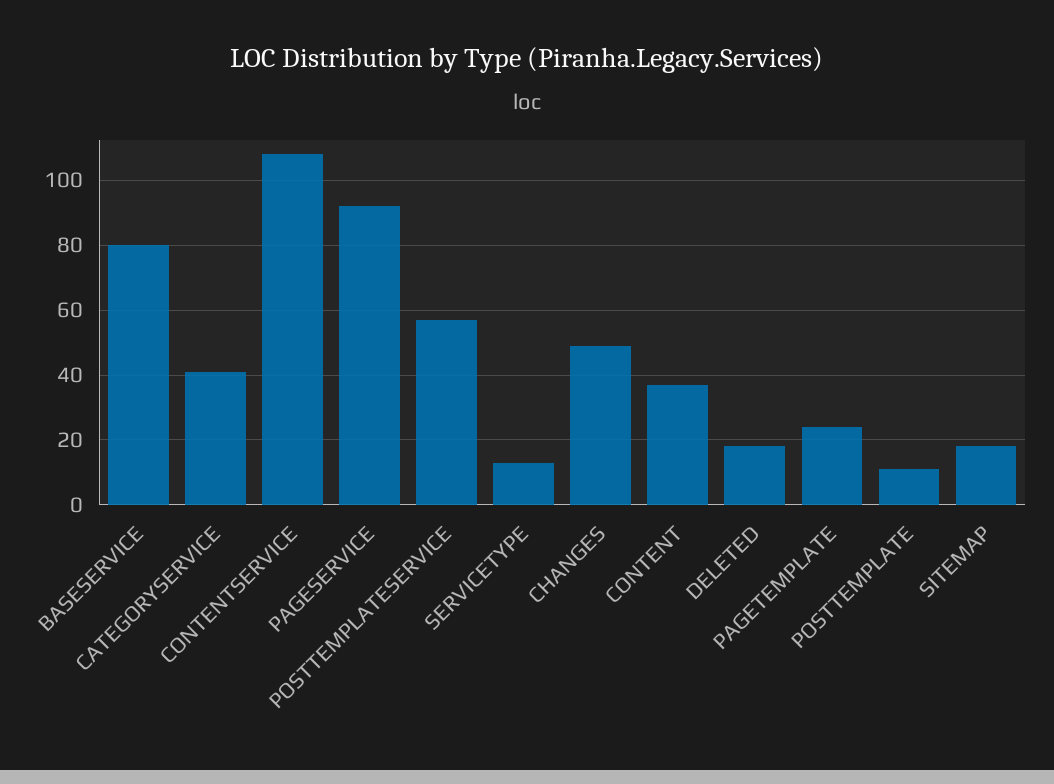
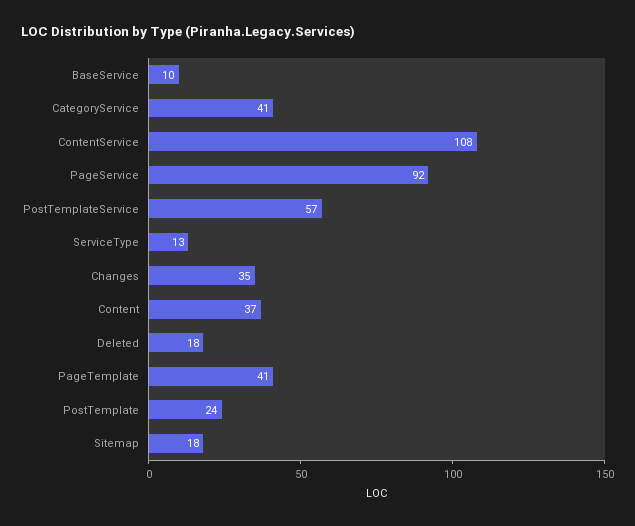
  {
-   "BASESERVICE": 80,
+   "BASESERVICE": 10,
    "CATEGORYSERVICE": 41,
    "CONTENTSERVICE": 108,
    "PAGESERVICE": 92,
    "POSTTEMPLATESERVICE": 57,
    "SERVICETYPE": 13,
-   "CHANGES": 50,
+   "CHANGES": 35,
    "CONTENT": 37,
    "DELETED": 18,
-   "PAGETEMPLATE": 25,
+   "PAGETEMPLATE": 41,
-   "POSTTEMPLATE": 10,
+   "POSTTEMPLATE": 24,
    "SITEMAP": 18
  }

